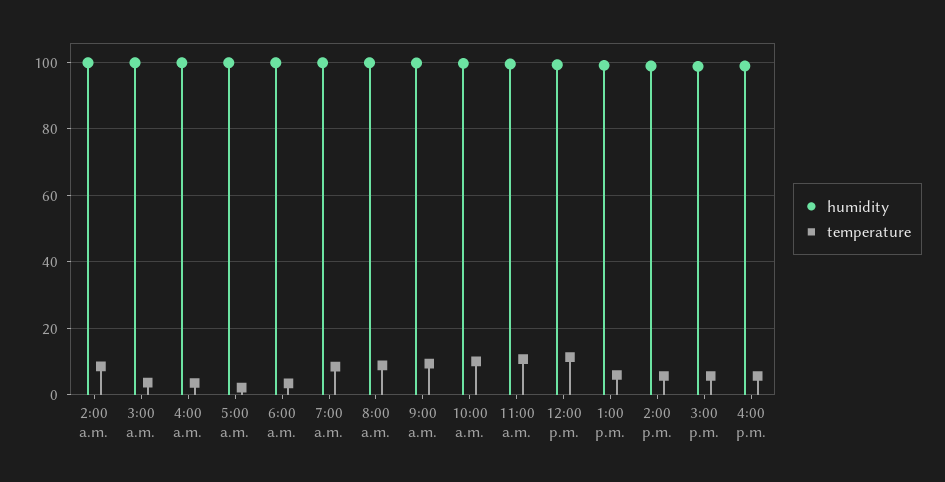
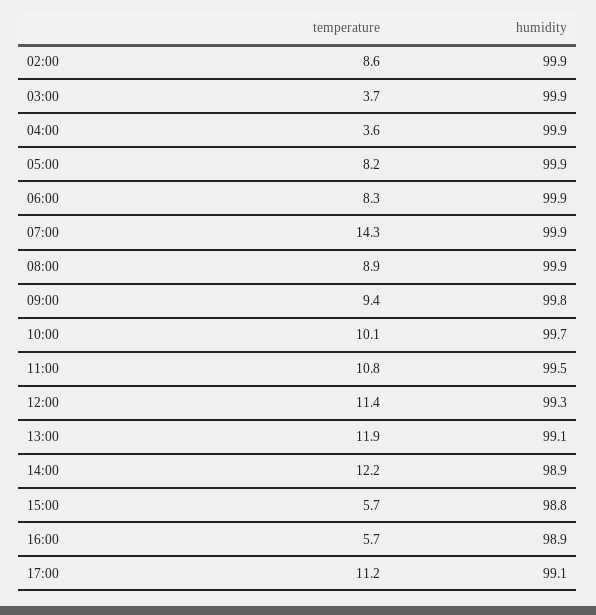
  {
    "humidity": {
      "2:00 a.m.": 99.9,
      "3:00 a.m.": 99.9,
      "4:00 a.m.": 99.9,
      "5:00 a.m.": 99.9,
      "6:00 a.m.": 99.9,
      "7:00 a.m.": 99.9,
      "8:00 a.m.": 99.9,
      "9:00 a.m.": 99.8,
      "10:00 a.m.": 99.7,
      "11:00 a.m.": 99.5,
      "12:00 p.m.": 99.3,
      "1:00 p.m.": 99.1,
      "2:00 p.m.": 98.9,
      "3:00 p.m.": 98.8,
-     "4:00 p.m.": 98.9
+     "4:00 p.m.": 98.9,
+     "17:00": 99.1
    },
    "temperature": {
      "2:00 a.m.": 8.6,
      "3:00 a.m.": 3.7,
      "4:00 a.m.": 3.6,
-     "5:00 a.m.": 2,
+     "5:00 a.m.": 8.2,
-     "6:00 a.m.": 4,
+     "6:00 a.m.": 8.3,
-     "7:00 a.m.": 8,
+     "7:00 a.m.": 14.3,
      "8:00 a.m.": 8.9,
      "9:00 a.m.": 9.4,
      "10:00 a.m.": 10.1,
      "11:00 a.m.": 10.8,
      "12:00 p.m.": 11.4,
-     "1:00 p.m.": 6,
+     "1:00 p.m.": 11.9,
-     "2:00 p.m.": 6,
+     "2:00 p.m.": 12.2,
      "3:00 p.m.": 5.7,
-     "4:00 p.m.": 5.7
+     "4:00 p.m.": 5.7,
+     "17:00": 11.2
    }
  }

